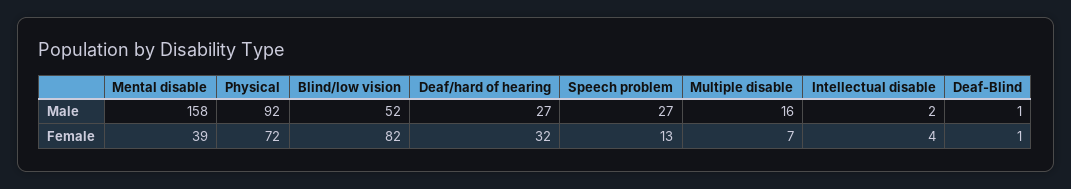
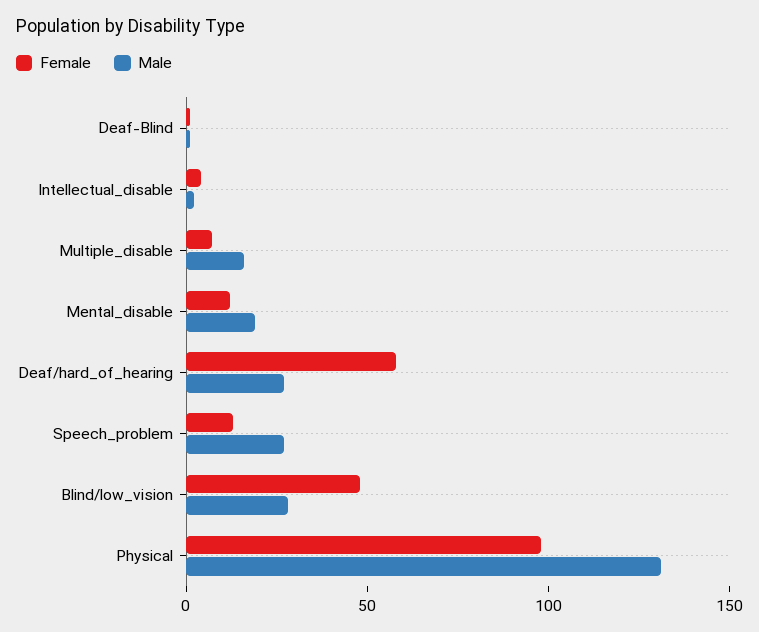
  {
    "Male": {
-     "Mental disable": 158,
+     "Mental disable": 20,
-     "Physical": 92,
+     "Physical": 130,
-     "Blind/low vision": 52,
+     "Blind/low vision": 30,
      "Deaf/hard of hearing": 27,
      "Speech problem": 27,
      "Multiple disable": 16,
      "Intellectual disable": 2,
      "Deaf-Blind": 1
    },
    "Female": {
-     "Mental disable": 39,
+     "Mental disable": 10,
-     "Physical": 72,
+     "Physical": 100,
-     "Blind/low vision": 82,
+     "Blind/low vision": 50,
-     "Deaf/hard of hearing": 32,
+     "Deaf/hard of hearing": 60,
      "Speech problem": 13,
      "Multiple disable": 7,
      "Intellectual disable": 4,
      "Deaf-Blind": 1
    }
  }

